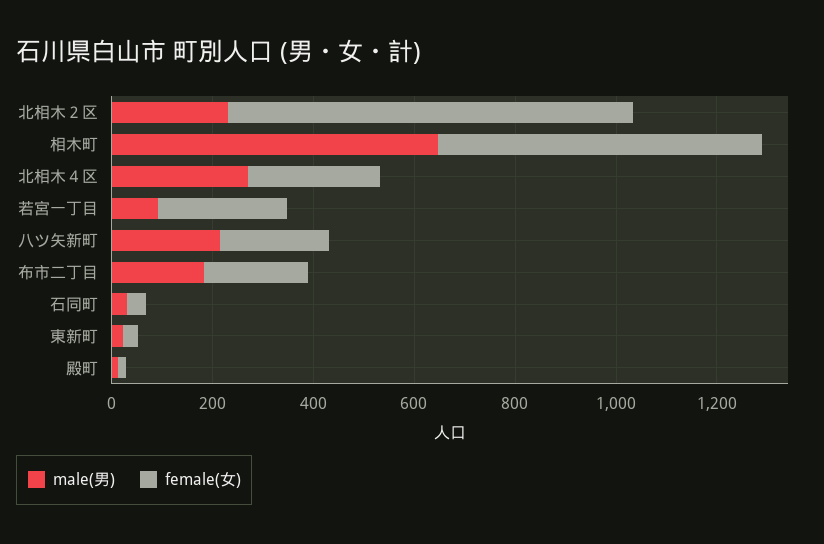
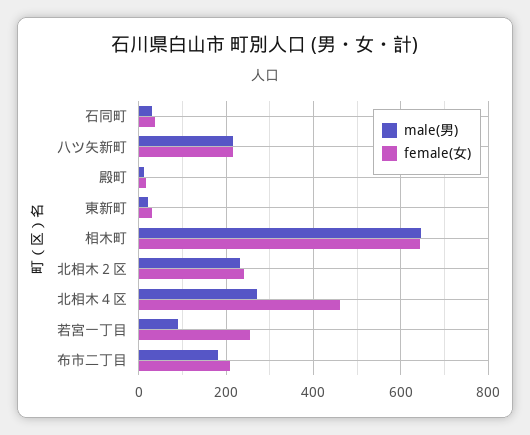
  {
    "male(男)": {
      "北相木２区": 240,
      "相木町": 640,
      "北相木４区": 280,
      "若宮一丁目": 100,
      "八ツ矢新町": 220,
      "布市二丁目": 180,
      "石同町": 40,
      "東新町": 20,
      "殿町": 20
    },
    "female(女)": {
-     "北相木２区": 800,
+     "北相木２区": 240,
      "相木町": 640,
-     "北相木４区": 250,
+     "北相木４区": 460,
      "若宮一丁目": 260,
      "八ツ矢新町": 220,
      "布市二丁目": 200,
      "石同町": 40,
      "東新町": 40,
      "殿町": 20
    }
  }

